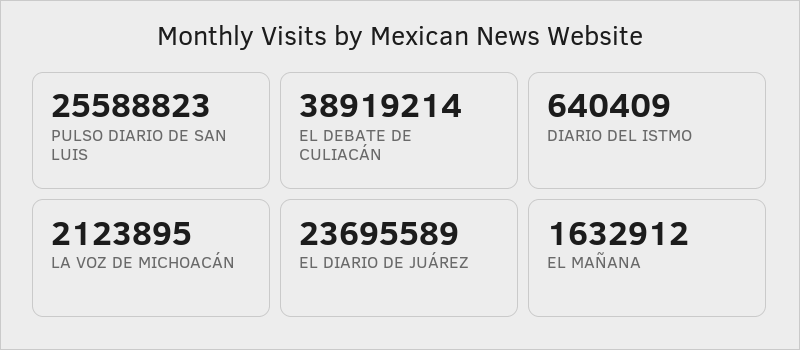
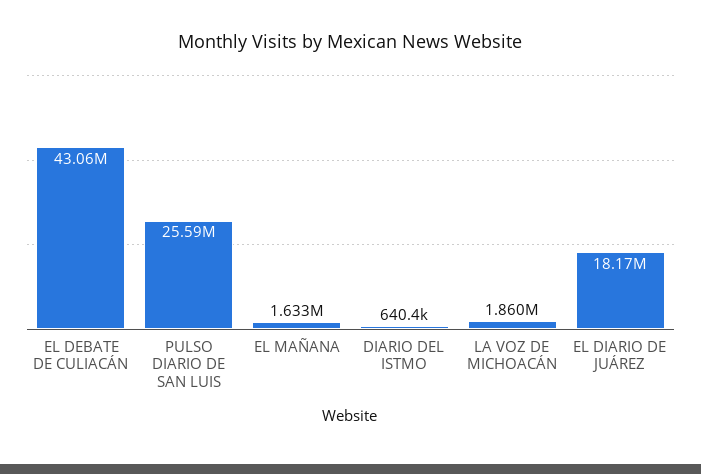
  {
    "PULSO DIARIO DE SAN LUIS": 25588823,
-   "EL DEBATE DE CULIACÁN": 38919214,
+   "EL DEBATE DE CULIACÁN": 43060000,
    "DIARIO DEL ISTMO": 640409,
-   "LA VOZ DE MICHOACÁN": 2123895,
+   "LA VOZ DE MICHOACÁN": 1860000,
-   "EL DIARIO DE JUÁREZ": 23695589,
+   "EL DIARIO DE JUÁREZ": 18170000,
    "EL MAÑANA": 1632912
  }

